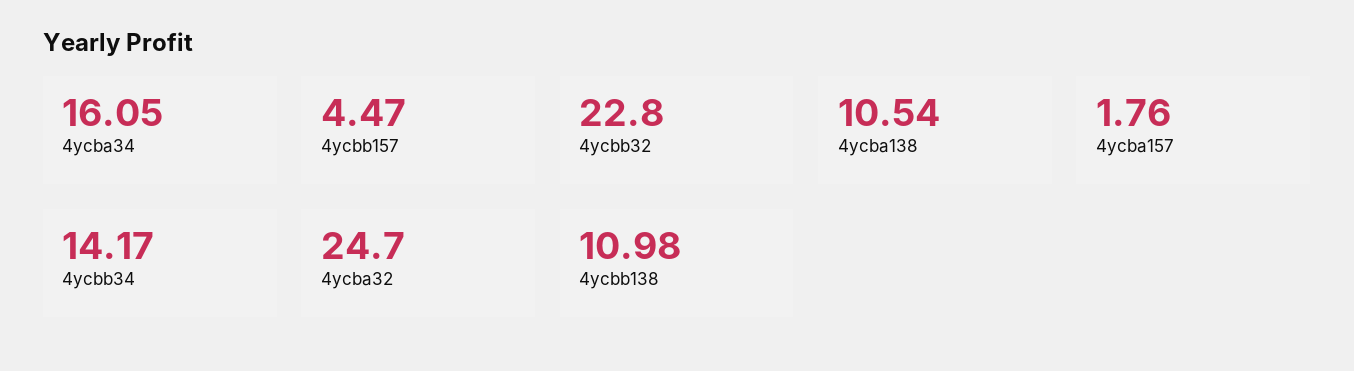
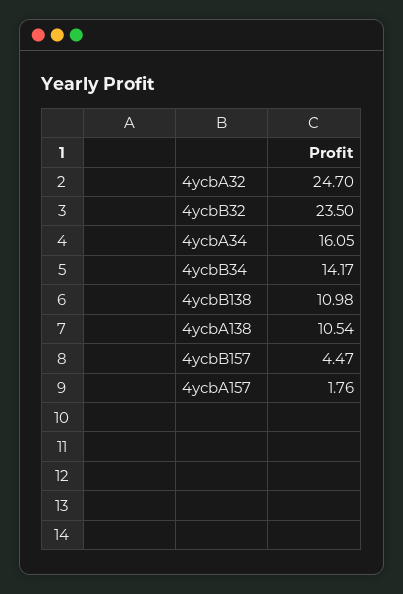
  {
    "4ycba34": 16.05,
    "4ycbb157": 4.47,
-   "4ycbb32": 22.8,
+   "4ycbb32": 23.5,
    "4ycba138": 10.54,
    "4ycba157": 1.76,
    "4ycbb34": 14.17,
    "4ycba32": 24.7,
    "4ycbb138": 10.98
  }

